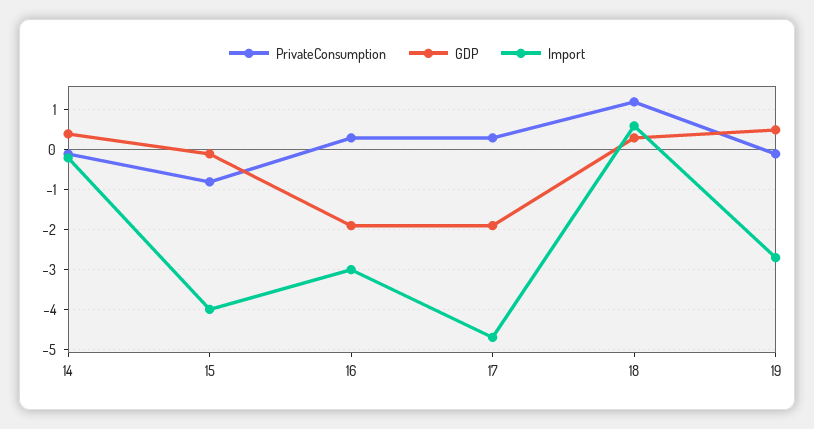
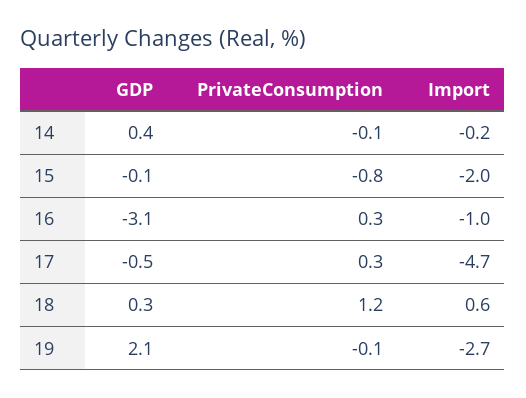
  {
    "PrivateConsumption": {
      "14": -0.1,
      "15": -0.8,
      "16": 0.3,
      "17": 0.3,
      "18": 1.2,
      "19": -0.1
    },
    "GDP": {
      "14": 0.4,
      "15": -0.1,
-     "16": -2,
+     "16": -3.1,
-     "17": -2,
+     "17": -0.5,
      "18": 0.3,
-     "19": 0.5
+     "19": 2.1
    },
    "Import": {
      "14": -0.2,
-     "15": -4,
+     "15": -2,
-     "16": -3,
+     "16": -1,
      "17": -4.7,
      "18": 0.6,
      "19": -2.7
    }
  }

